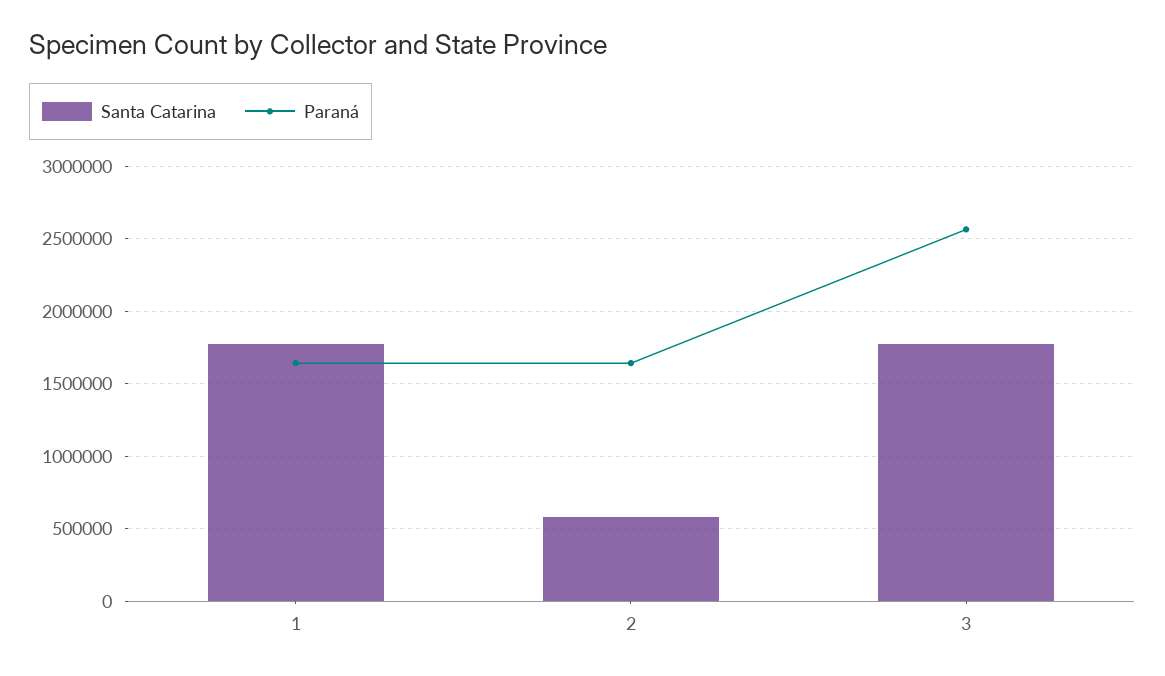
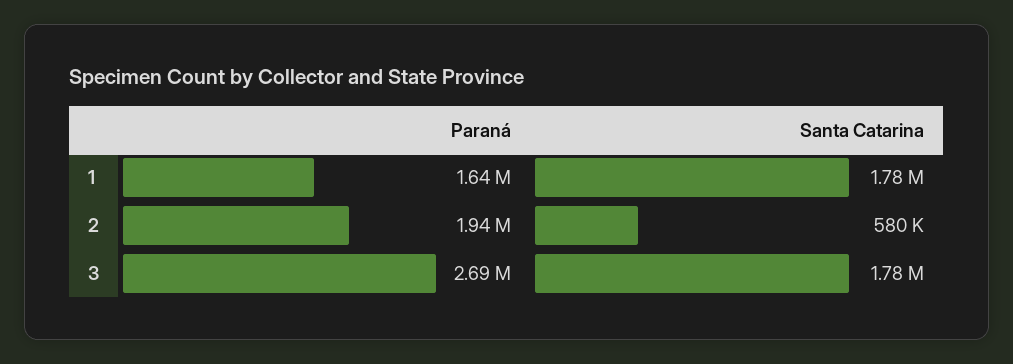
  {
    "Santa Catarina": {
      "1": 1780000,
      "2": 580000,
      "3": 1780000
    },
    "Paraná": {
      "1": 1640000,
-     "2": 1650000,
+     "2": 1940000,
-     "3": 2550000
+     "3": 2690000
    }
  }

